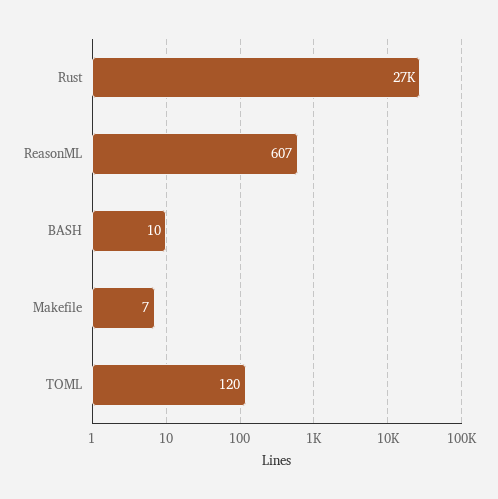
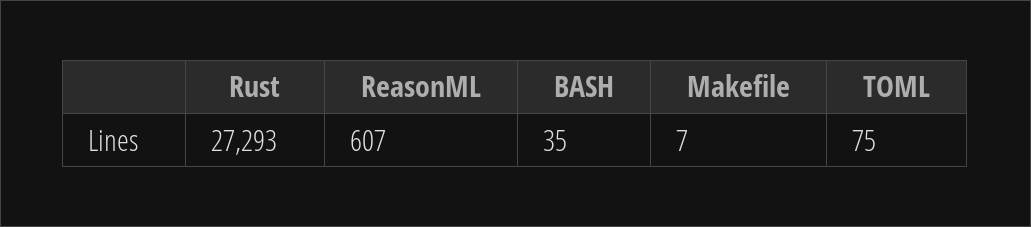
  {
    "Rust": 27293,
    "ReasonML": 607,
-   "BASH": 10,
+   "BASH": 35,
    "Makefile": 7,
-   "TOML": 120
+   "TOML": 75
  }

